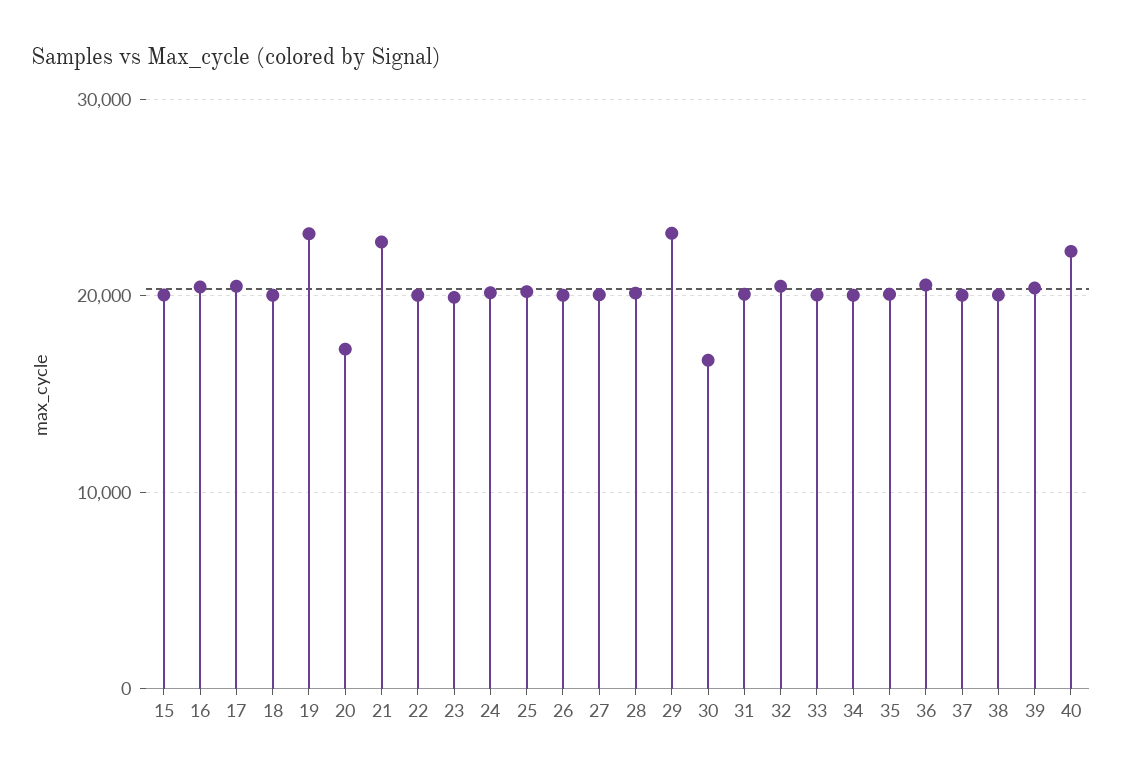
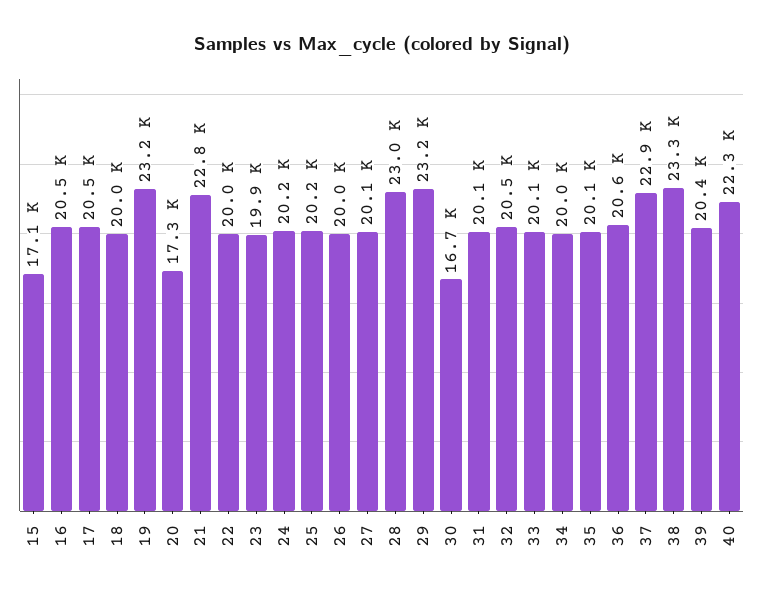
  {
-   "15": 20000,
+   "15": 17100,
    "16": 20500,
    "17": 20500,
    "18": 20000,
    "19": 23200,
    "20": 17300,
    "21": 22800,
    "22": 20000,
    "23": 19900,
    "24": 20200,
    "25": 20200,
    "26": 20000,
    "27": 20100,
-   "28": 20000,
+   "28": 23000,
    "29": 23200,
    "30": 16700,
    "31": 20100,
    "32": 20500,
    "33": 20100,
    "34": 20000,
    "35": 20100,
    "36": 20600,
-   "37": 20000,
+   "37": 22900,
-   "38": 20000,
+   "38": 23300,
    "39": 20400,
    "40": 22300
  }

